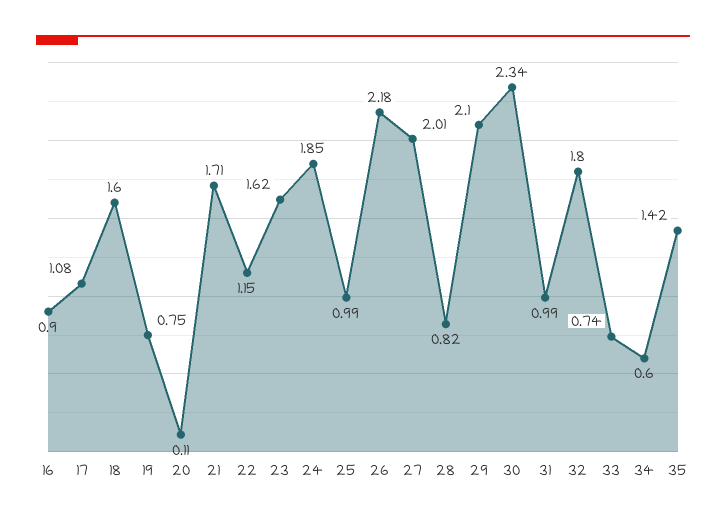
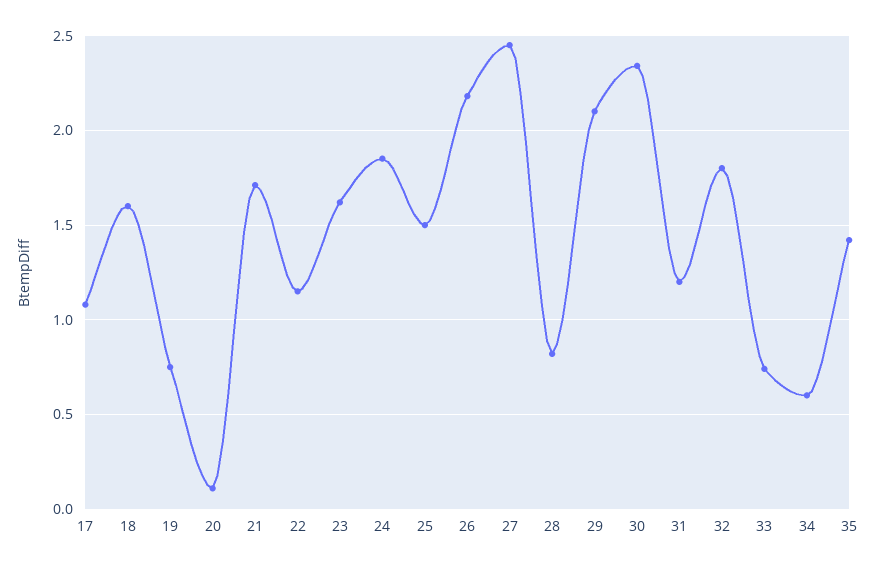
  {
-   "16": 0.9,
    "17": 1.08,
    "18": 1.6,
    "19": 0.75,
    "20": 0.11,
    "21": 1.71,
    "22": 1.15,
    "23": 1.62,
    "24": 1.85,
-   "25": 0.99,
+   "25": 1.5,
    "26": 2.18,
-   "27": 2.01,
+   "27": 2.45,
    "28": 0.82,
    "29": 2.1,
    "30": 2.34,
-   "31": 0.99,
+   "31": 1.2,
    "32": 1.8,
    "33": 0.74,
    "34": 0.6,
    "35": 1.42
  }

